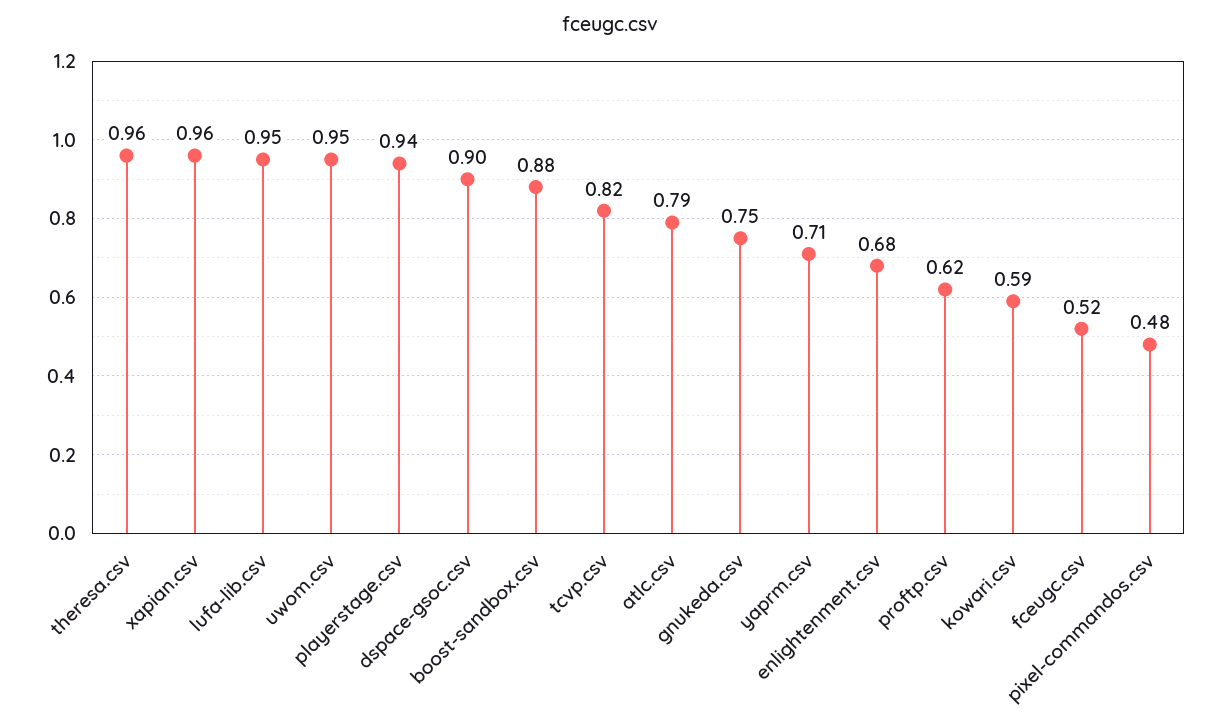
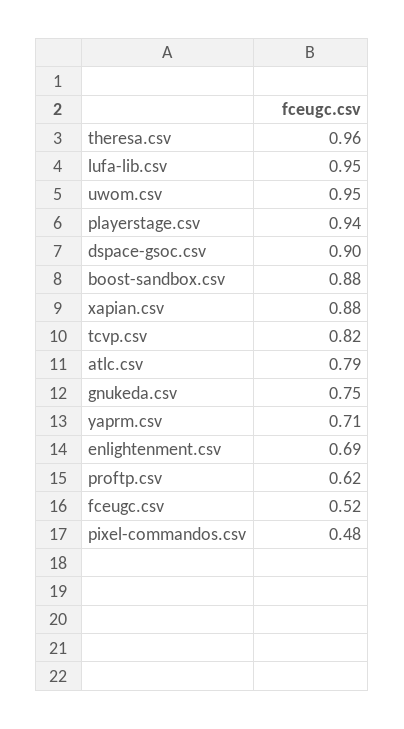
  {
    "theresa.csv": 0.96,
-   "xapian.csv": 0.96,
+   "xapian.csv": 0.88,
    "lufa-lib.csv": 0.95,
    "uwom.csv": 0.95,
    "playerstage.csv": 0.94,
    "dspace-gsoc.csv": 0.9,
    "boost-sandbox.csv": 0.88,
    "tcvp.csv": 0.82,
    "atlc.csv": 0.79,
    "gnukeda.csv": 0.75,
    "yaprm.csv": 0.71,
-   "enlightenment.csv": 0.68,
+   "enlightenment.csv": 0.69,
    "proftp.csv": 0.62,
-   "kowari.csv": 0.59,
    "fceugc.csv": 0.52,
    "pixel-commandos.csv": 0.48
  }

